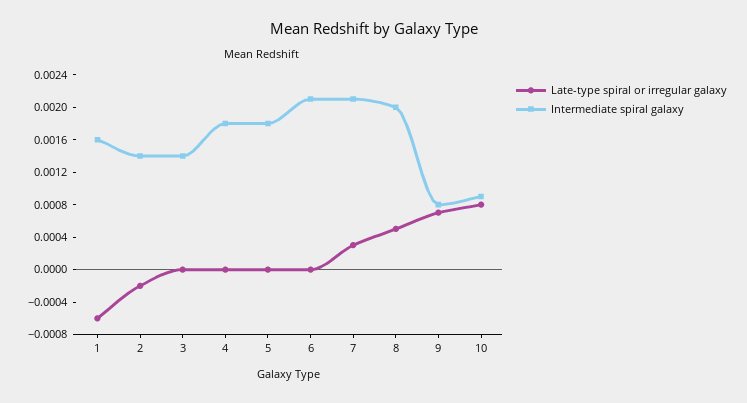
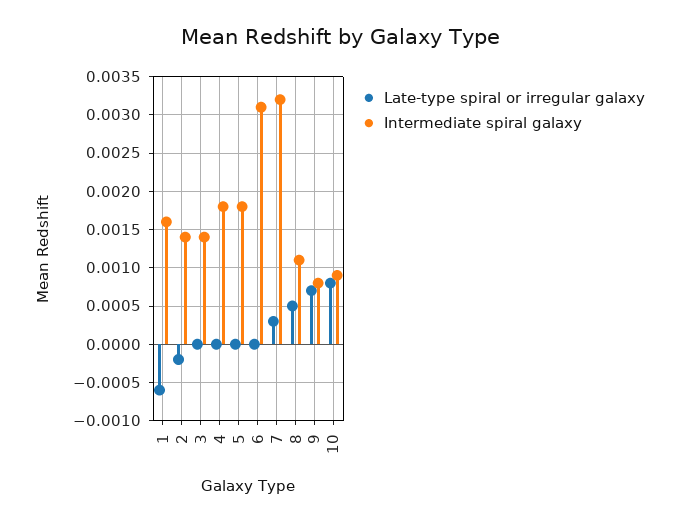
  {
    "Late-type spiral or irregular galaxy": {
      "1": -0.0006,
      "2": -0.0002,
      "3": 0,
      "4": 0,
      "5": 0,
      "6": 0,
      "7": 0.0003,
      "8": 0.0005,
      "9": 0.0007,
      "10": 0.0008
    },
    "Intermediate spiral galaxy": {
      "1": 0.0016,
      "2": 0.0014,
      "3": 0.0014,
      "4": 0.0018,
      "5": 0.0018,
-     "6": 0.0021,
+     "6": 0.0031,
-     "7": 0.0021,
+     "7": 0.0032,
-     "8": 0.002,
+     "8": 0.0011,
      "9": 0.0008,
      "10": 0.0009
    }
  }

